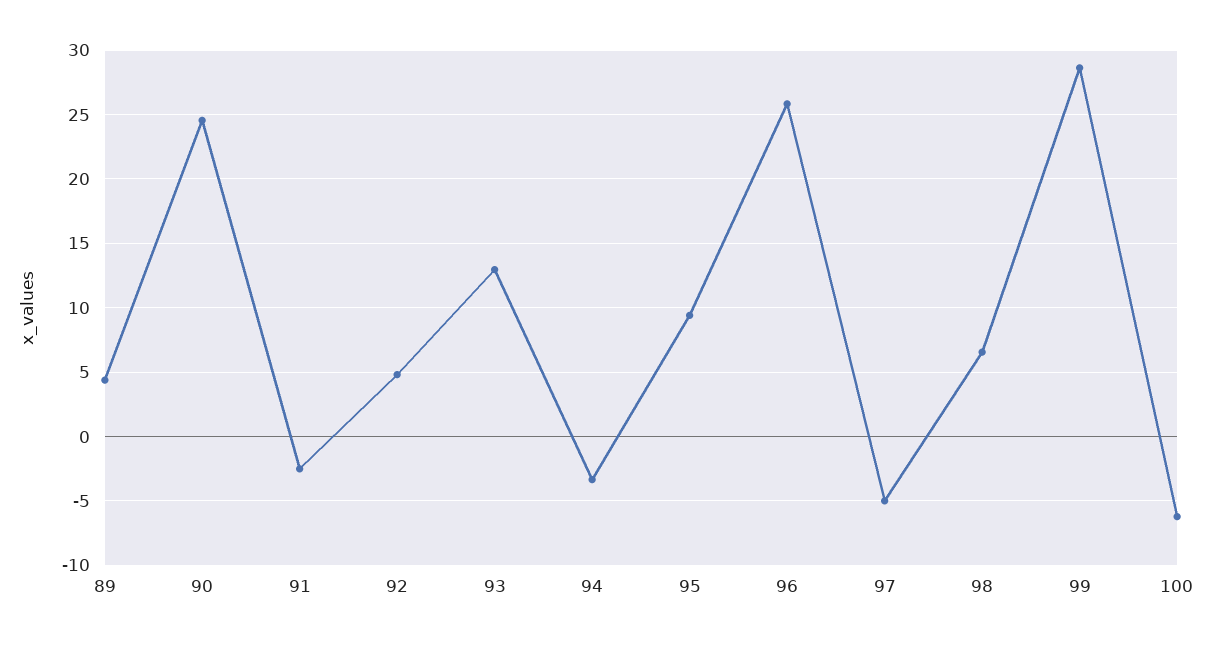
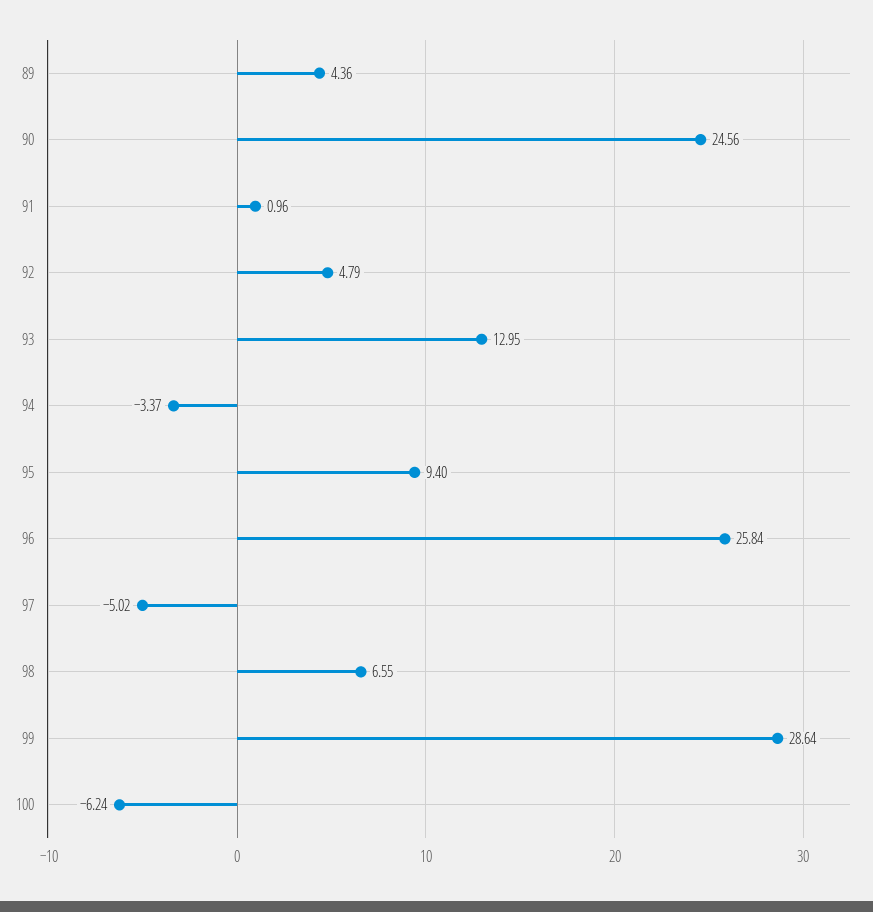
  {
    "89": 4.36,
    "90": 24.56,
-   "91": -2.5,
+   "91": 0.96,
    "92": 4.79,
    "93": 12.95,
    "94": -3.37,
    "95": 9.4,
    "96": 25.84,
    "97": -5.02,
    "98": 6.55,
    "99": 28.64,
    "100": -6.24
  }

